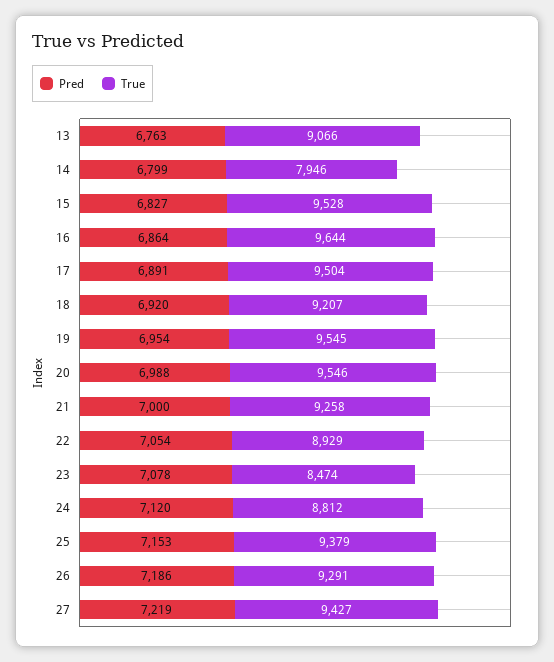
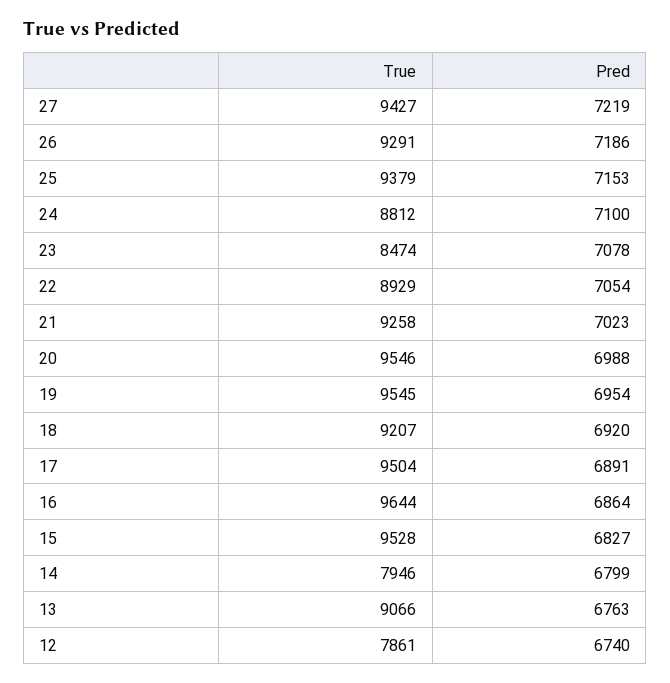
  {
    "Pred": {
      "13": 6763,
      "14": 6799,
      "15": 6827,
      "16": 6864,
      "17": 6891,
      "18": 6920,
      "19": 6954,
      "20": 6988,
-     "21": 7000,
+     "21": 7023,
      "22": 7054,
      "23": 7078,
-     "24": 7120,
+     "24": 7100,
      "25": 7153,
      "26": 7186,
-     "27": 7219
+     "27": 7219,
+     "12": 6740
    },
    "True": {
      "13": 9066,
      "14": 7946,
      "15": 9528,
      "16": 9644,
      "17": 9504,
      "18": 9207,
      "19": 9545,
      "20": 9546,
      "21": 9258,
      "22": 8929,
      "23": 8474,
      "24": 8812,
      "25": 9379,
      "26": 9291,
-     "27": 9427
+     "27": 9427,
+     "12": 7861
    }
  }

